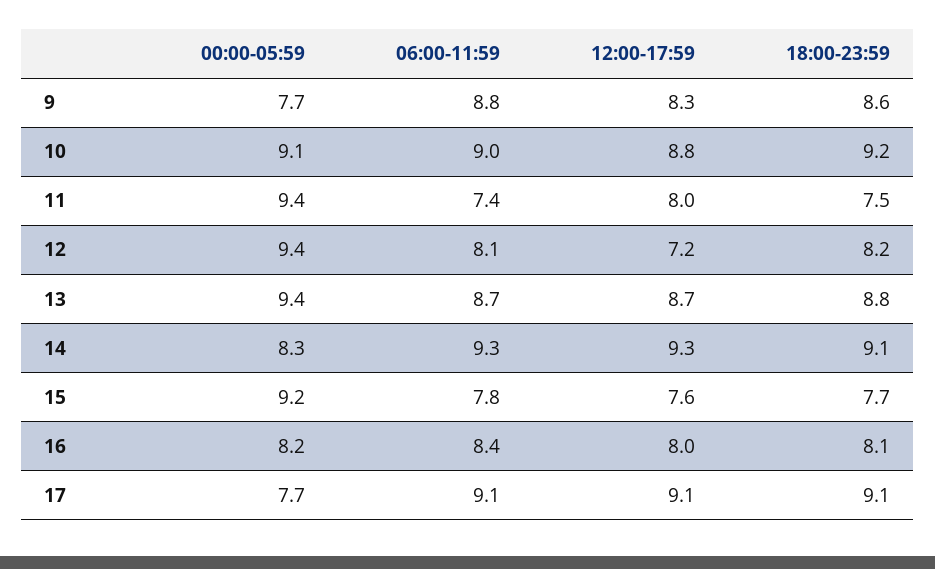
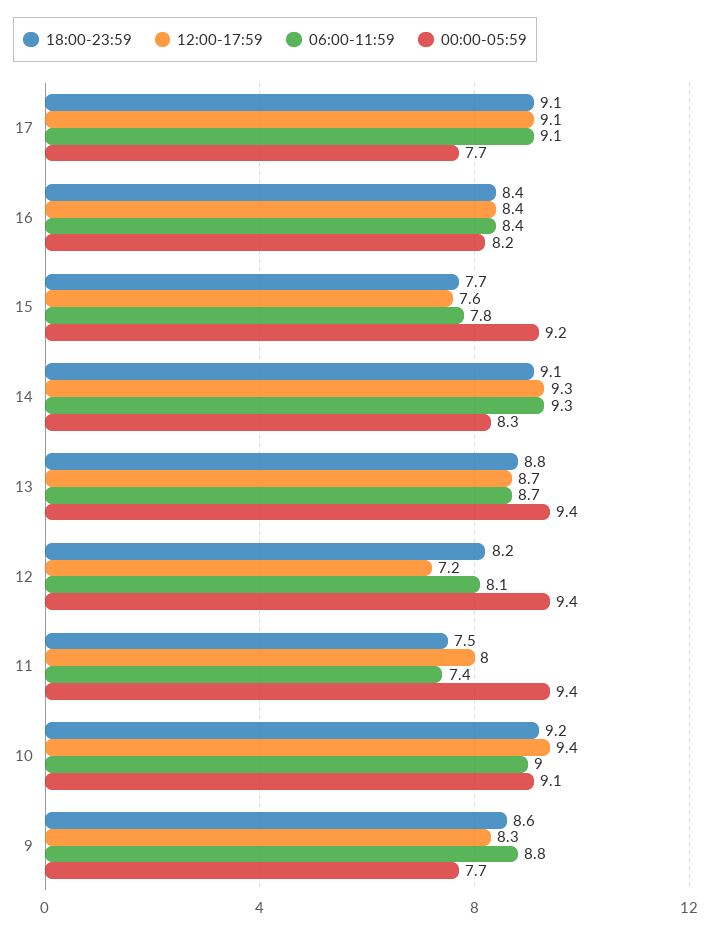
  {
    "00:00-05:59": {
      "9": 7.7,
      "10": 9.1,
      "11": 9.4,
      "12": 9.4,
      "13": 9.4,
      "14": 8.3,
      "15": 9.2,
      "16": 8.2,
      "17": 7.7
    },
    "06:00-11:59": {
      "9": 8.8,
      "10": 9,
      "11": 7.4,
      "12": 8.1,
      "13": 8.7,
      "14": 9.3,
      "15": 7.8,
      "16": 8.4,
      "17": 9.1
    },
    "12:00-17:59": {
      "9": 8.3,
-     "10": 8.8,
+     "10": 9.4,
      "11": 8,
      "12": 7.2,
      "13": 8.7,
      "14": 9.3,
      "15": 7.6,
-     "16": 8,
+     "16": 8.4,
      "17": 9.1
    },
    "18:00-23:59": {
      "9": 8.6,
      "10": 9.2,
      "11": 7.5,
      "12": 8.2,
      "13": 8.8,
      "14": 9.1,
      "15": 7.7,
-     "16": 8.1,
+     "16": 8.4,
      "17": 9.1
    }
  }

